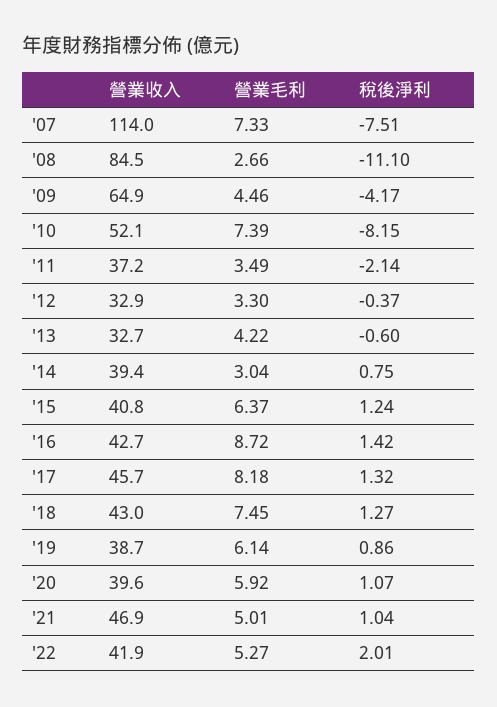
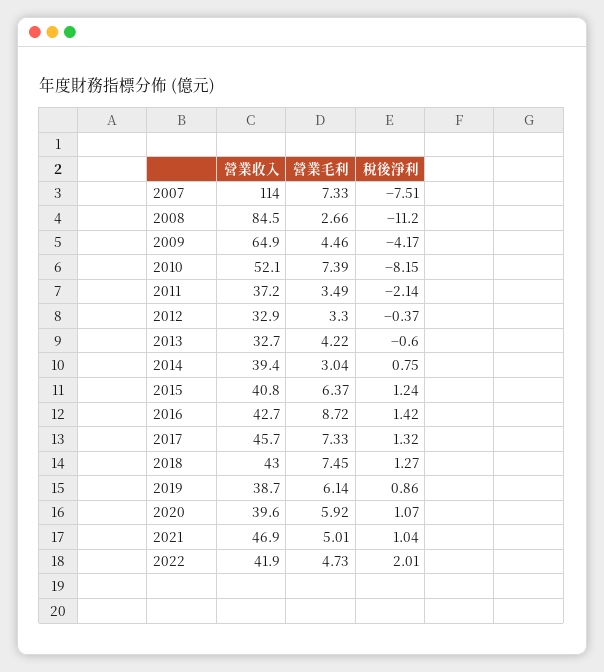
  {
    "營業收入": {
      "'07": 114,
      "'08": 84.5,
      "'09": 64.9,
      "'10": 52.1,
      "'11": 37.2,
      "'12": 32.9,
      "'13": 32.7,
      "'14": 39.4,
      "'15": 40.8,
      "'16": 42.7,
      "'17": 45.7,
      "'18": 43,
      "'19": 38.7,
      "'20": 39.6,
      "'21": 46.9,
      "'22": 41.9
    },
    "營業毛利": {
      "'07": 7.33,
      "'08": 2.66,
      "'09": 4.46,
      "'10": 7.39,
      "'11": 3.49,
      "'12": 3.3,
      "'13": 4.22,
      "'14": 3.04,
      "'15": 6.37,
      "'16": 8.72,
-     "'17": 8.18,
+     "'17": 7.33,
      "'18": 7.45,
      "'19": 6.14,
      "'20": 5.92,
      "'21": 5.01,
-     "'22": 5.27
+     "'22": 4.73
    },
    "稅後淨利": {
      "'07": -7.51,
-     "'08": -11.1,
+     "'08": -11.2,
      "'09": -4.17,
      "'10": -8.15,
      "'11": -2.14,
      "'12": -0.37,
      "'13": -0.6,
      "'14": 0.75,
      "'15": 1.24,
      "'16": 1.42,
      "'17": 1.32,
      "'18": 1.27,
      "'19": 0.86,
      "'20": 1.07,
      "'21": 1.04,
      "'22": 2.01
    }
  }

